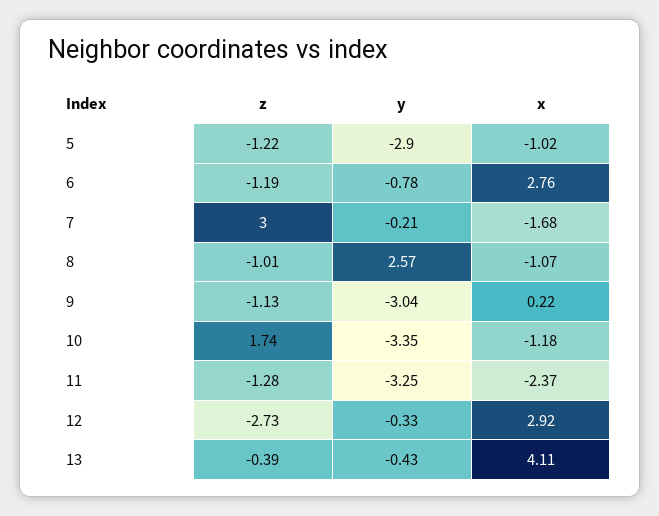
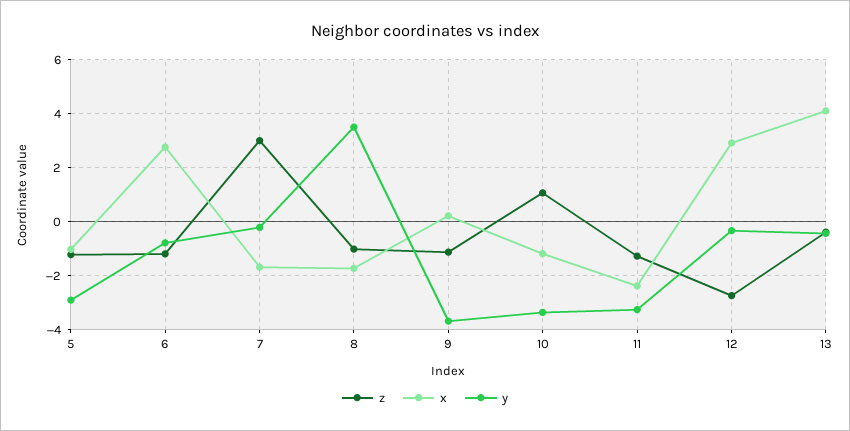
  {
    "z": {
      "5": -1.22,
      "6": -1.19,
      "7": 3,
      "8": -1.01,
      "9": -1.13,
-     "10": 1.74,
+     "10": 1,
      "11": -1.28,
      "12": -2.73,
      "13": -0.39
    },
    "y": {
      "5": -2.9,
      "6": -0.78,
      "7": -0.21,
-     "8": 2.57,
+     "8": 3.5,
-     "9": -3.04,
+     "9": -3.75,
      "10": -3.35,
      "11": -3.25,
      "12": -0.33,
      "13": -0.43
    },
    "x": {
      "5": -1.02,
      "6": 2.76,
      "7": -1.68,
-     "8": -1.07,
+     "8": -1.75,
      "9": 0.22,
      "10": -1.18,
      "11": -2.37,
      "12": 2.92,
      "13": 4.11
    }
  }

